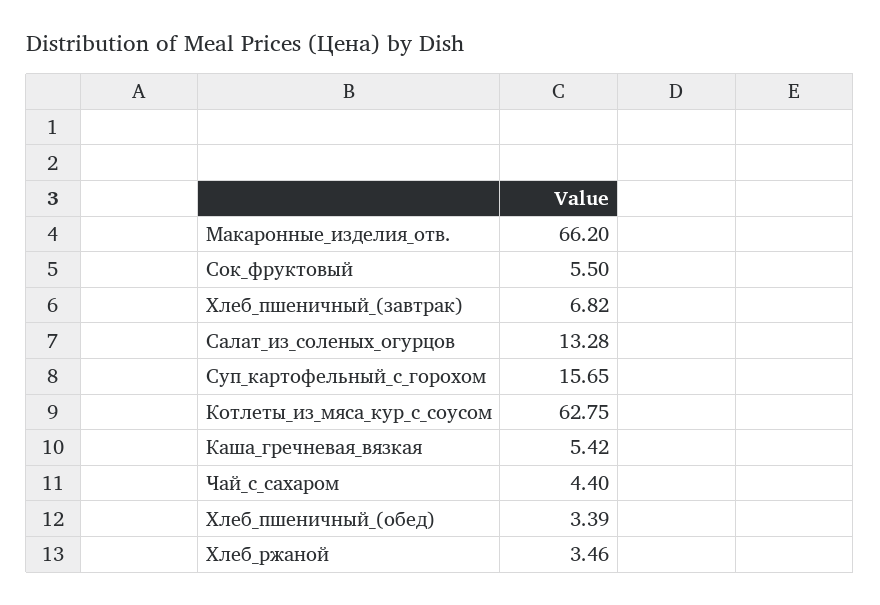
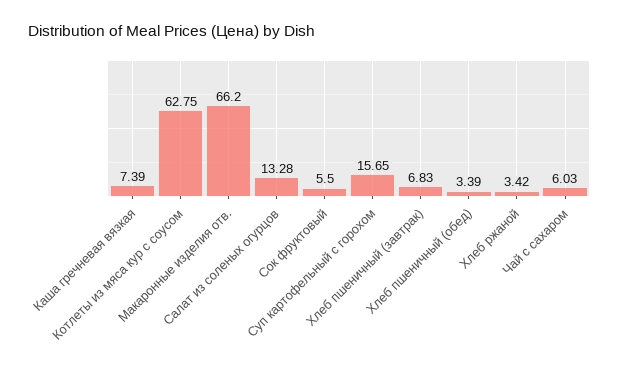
  {
    "Макаронные_изделия_отв.": 66.2,
    "Сок_фруктовый": 5.5,
-   "Хлеб_пшеничный_(завтрак)": 6.82,
+   "Хлеб_пшеничный_(завтрак)": 6.83,
    "Салат_из_соленых_огурцов": 13.28,
    "Суп_картофельный_с_горохом": 15.65,
    "Котлеты_из_мяса_кур_с_соусом": 62.75,
-   "Каша_гречневая_вязкая": 5.42,
+   "Каша_гречневая_вязкая": 7.39,
-   "Чай_с_сахаром": 4.4,
+   "Чай_с_сахаром": 6.03,
    "Хлеб_пшеничный_(обед)": 3.39,
-   "Хлеб_ржаной": 3.46
+   "Хлеб_ржаной": 3.42
  }

